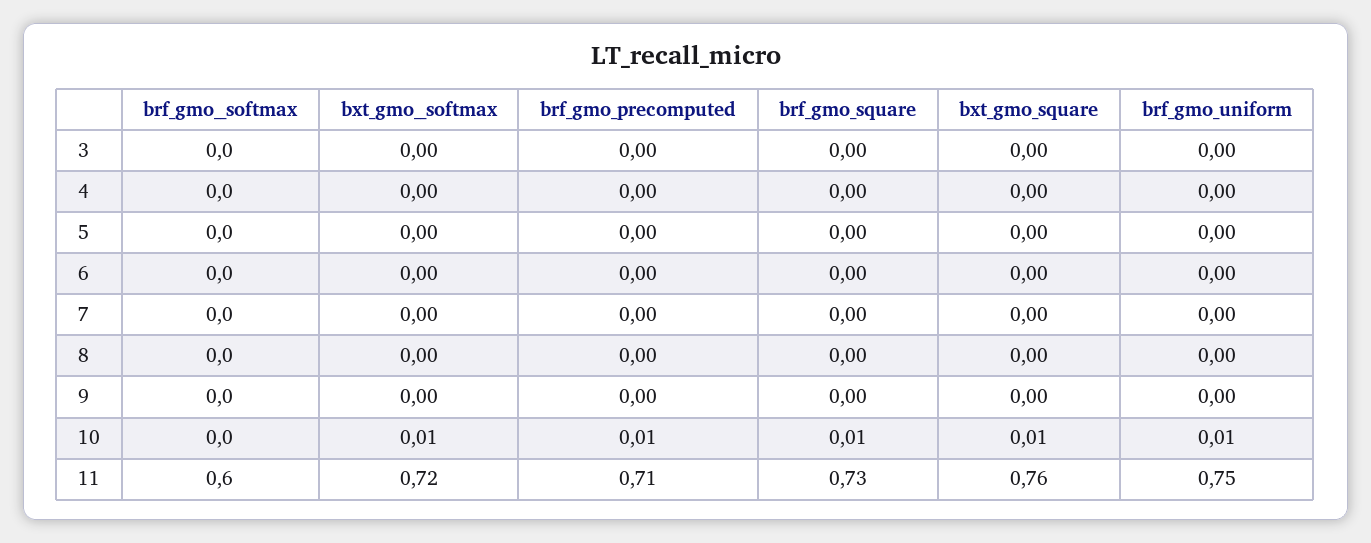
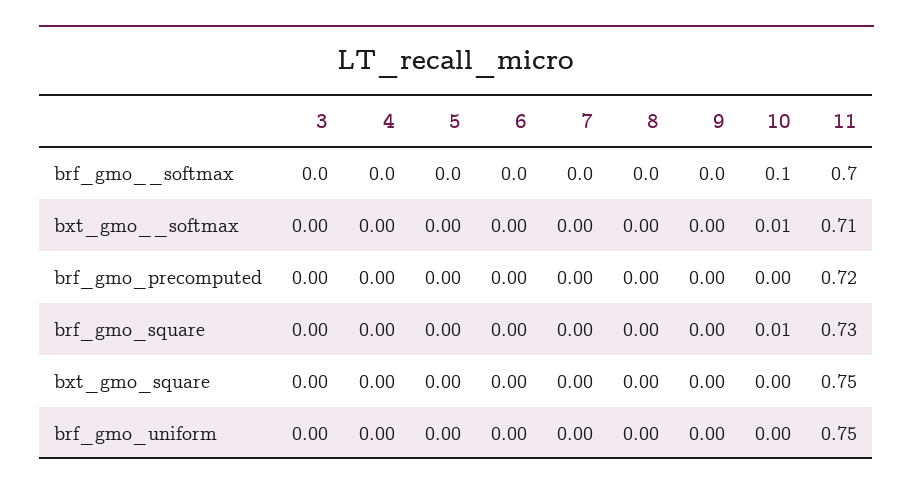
  {
    "brf_gmo__softmax": {
      "3": 0,
      "4": 0,
      "5": 0,
      "6": 0,
      "7": 0,
      "8": 0,
      "9": 0,
-     "10": 0,
+     "10": 0.1,
-     "11": 0.6
+     "11": 0.7
    },
    "bxt_gmo__softmax": {
      "3": 0,
      "4": 0,
      "5": 0,
      "6": 0,
      "7": 0,
      "8": 0,
      "9": 0,
      "10": 0.01,
-     "11": 0.72
+     "11": 0.71
    },
    "brf_gmo_precomputed": {
      "3": 0,
      "4": 0,
      "5": 0,
      "6": 0,
      "7": 0,
      "8": 0,
      "9": 0,
-     "10": 0.01,
+     "10": 0,
-     "11": 0.71
+     "11": 0.72
    },
    "brf_gmo_square": {
      "3": 0,
      "4": 0,
      "5": 0,
      "6": 0,
      "7": 0,
      "8": 0,
      "9": 0,
      "10": 0.01,
      "11": 0.73
    },
    "bxt_gmo_square": {
      "3": 0,
      "4": 0,
      "5": 0,
      "6": 0,
      "7": 0,
      "8": 0,
      "9": 0,
-     "10": 0.01,
+     "10": 0,
-     "11": 0.76
+     "11": 0.75
    },
    "brf_gmo_uniform": {
      "3": 0,
      "4": 0,
      "5": 0,
      "6": 0,
      "7": 0,
      "8": 0,
      "9": 0,
-     "10": 0.01,
+     "10": 0,
      "11": 0.75
    }
  }

